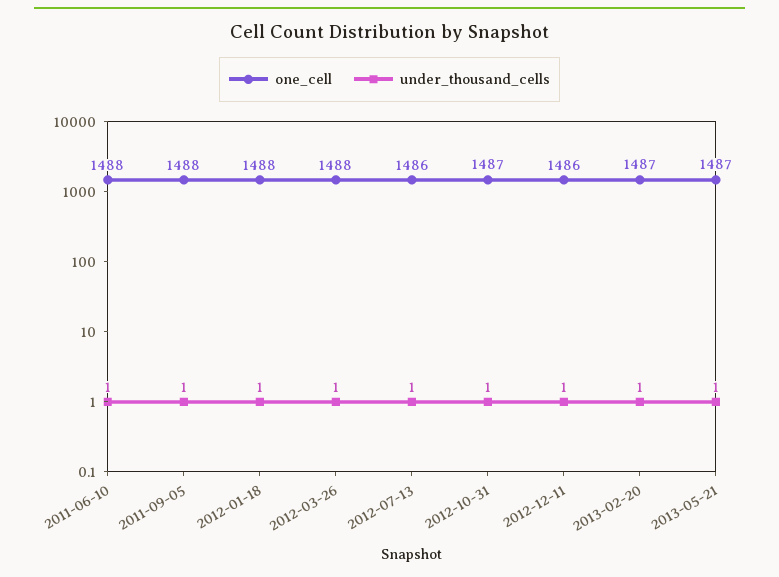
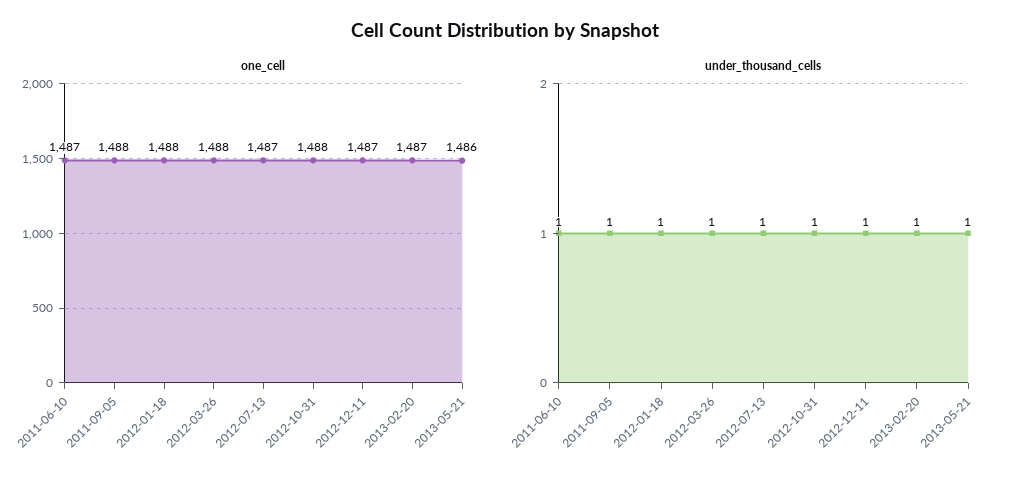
  {
    "one_cell": {
-     "2011-06-10": 1488,
+     "2011-06-10": 1487,
      "2011-09-05": 1488,
      "2012-01-18": 1488,
      "2012-03-26": 1488,
-     "2012-07-13": 1486,
+     "2012-07-13": 1487,
-     "2012-10-31": 1487,
+     "2012-10-31": 1488,
-     "2012-12-11": 1486,
+     "2012-12-11": 1487,
      "2013-02-20": 1487,
-     "2013-05-21": 1487
+     "2013-05-21": 1486
    },
    "under_thousand_cells": {
      "2011-06-10": 1,
      "2011-09-05": 1,
      "2012-01-18": 1,
      "2012-03-26": 1,
      "2012-07-13": 1,
      "2012-10-31": 1,
      "2012-12-11": 1,
      "2013-02-20": 1,
      "2013-05-21": 1
    }
  }

